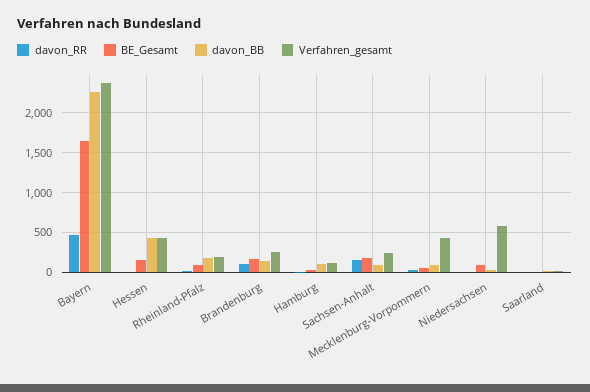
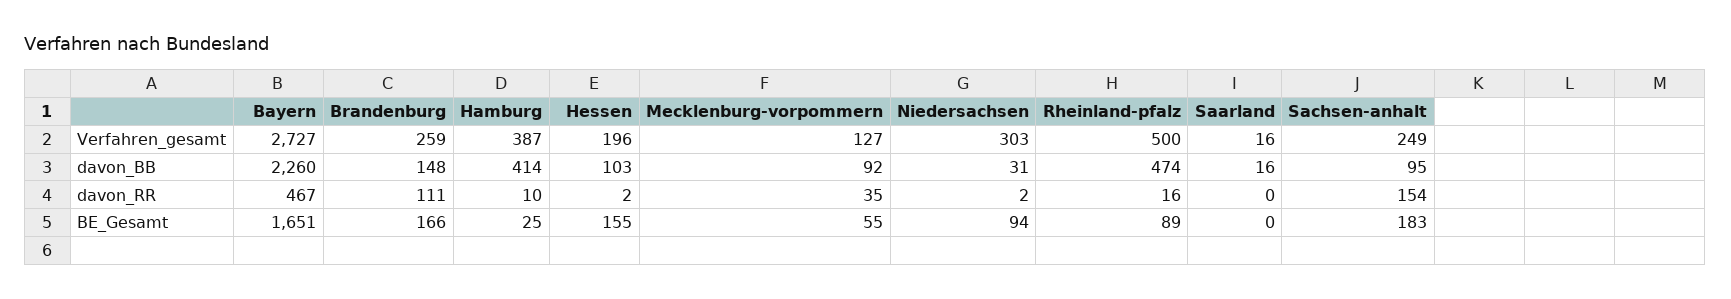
  {
    "davon_RR": {
      "Bayern": 467,
      "Hessen": 2,
      "Rheinland-Pfalz": 16,
      "Brandenburg": 111,
      "Hamburg": 10,
      "Sachsen-Anhalt": 154,
      "Mecklenburg-Vorpommern": 35,
      "Niedersachsen": 2,
      "Saarland": 0
    },
    "BE_Gesamt": {
      "Bayern": 1651,
      "Hessen": 155,
      "Rheinland-Pfalz": 89,
      "Brandenburg": 166,
      "Hamburg": 25,
      "Sachsen-Anhalt": 183,
      "Mecklenburg-Vorpommern": 55,
      "Niedersachsen": 94,
      "Saarland": 0
    },
    "davon_BB": {
      "Bayern": 2260,
-     "Hessen": 400,
+     "Hessen": 103,
-     "Rheinland-Pfalz": 200,
+     "Rheinland-Pfalz": 474,
      "Brandenburg": 148,
-     "Hamburg": 100,
+     "Hamburg": 414,
      "Sachsen-Anhalt": 95,
      "Mecklenburg-Vorpommern": 92,
      "Niedersachsen": 31,
      "Saarland": 16
    },
    "Verfahren_gesamt": {
-     "Bayern": 2400,
+     "Bayern": 2727,
-     "Hessen": 400,
+     "Hessen": 196,
-     "Rheinland-Pfalz": 200,
+     "Rheinland-Pfalz": 500,
      "Brandenburg": 259,
-     "Hamburg": 100,
+     "Hamburg": 387,
      "Sachsen-Anhalt": 249,
-     "Mecklenburg-Vorpommern": 400,
+     "Mecklenburg-Vorpommern": 127,
-     "Niedersachsen": 600,
+     "Niedersachsen": 303,
      "Saarland": 16
    }
  }

